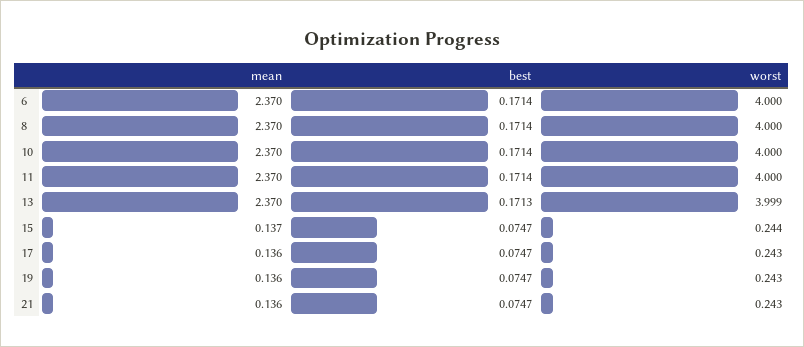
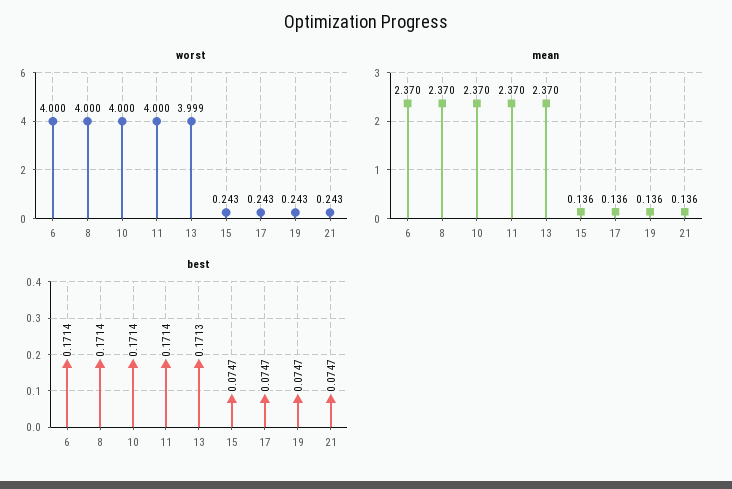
  {
    "mean": {
      "6": 2.37,
      "8": 2.37,
      "10": 2.37,
      "11": 2.37,
      "13": 2.37,
-     "15": 0.137,
+     "15": 0.136,
      "17": 0.136,
      "19": 0.136,
      "21": 0.136
    },
    "best": {
      "6": 0.1714,
      "8": 0.1714,
      "10": 0.1714,
      "11": 0.1714,
      "13": 0.1713,
      "15": 0.0747,
      "17": 0.0747,
      "19": 0.0747,
      "21": 0.0747
    },
    "worst": {
      "6": 4,
      "8": 4,
      "10": 4,
      "11": 4,
      "13": 3.999,
-     "15": 0.244,
+     "15": 0.243,
      "17": 0.243,
      "19": 0.243,
      "21": 0.243
    }
  }

